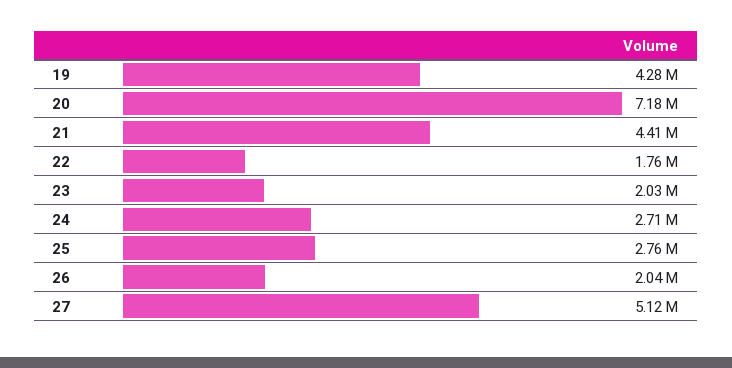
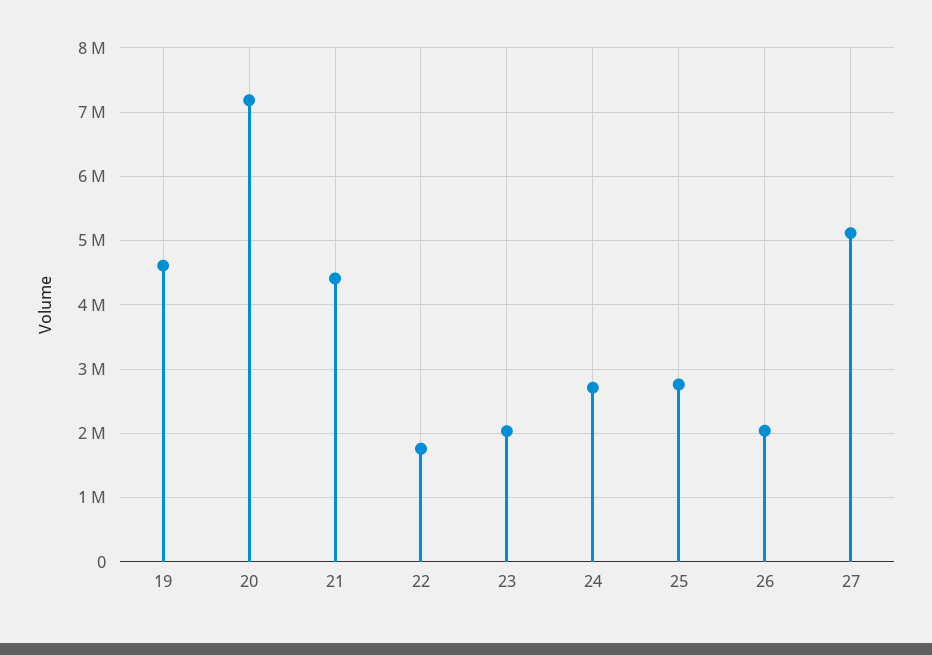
  {
-   "19": 4280000,
+   "19": 4600000,
    "20": 7180000,
    "21": 4410000,
    "22": 1760000,
    "23": 2030000,
    "24": 2710000,
    "25": 2760000,
    "26": 2040000,
    "27": 5120000
  }

